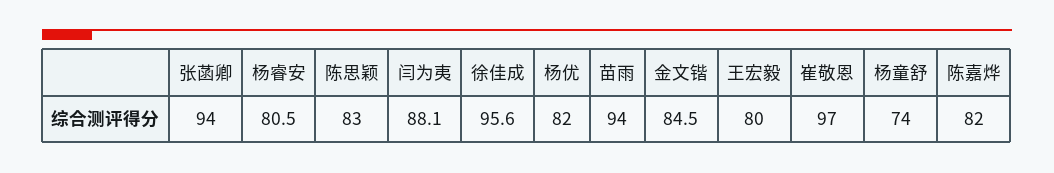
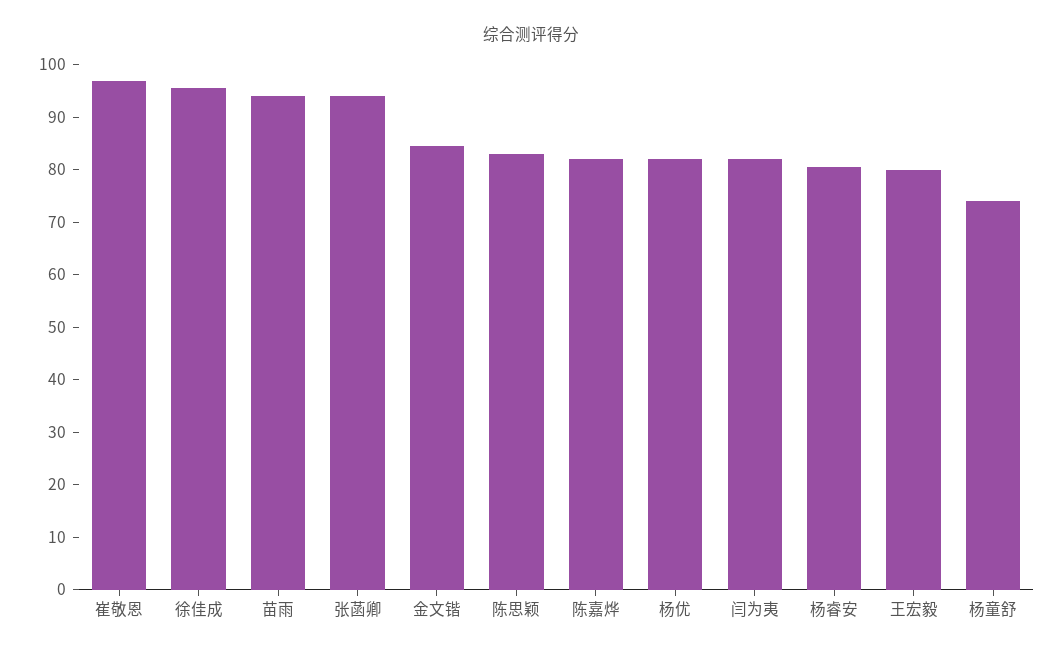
  {
    "张菡卿": 94,
    "杨睿安": 80.5,
    "陈思颖": 83,
-   "闫为夷": 88.1,
+   "闫为夷": 82,
    "徐佳成": 95.6,
    "杨优": 82,
    "苗雨": 94,
    "金文锴": 84.5,
    "王宏毅": 80,
    "崔敬恩": 97,
    "杨童舒": 74,
    "陈嘉烨": 82
  }

